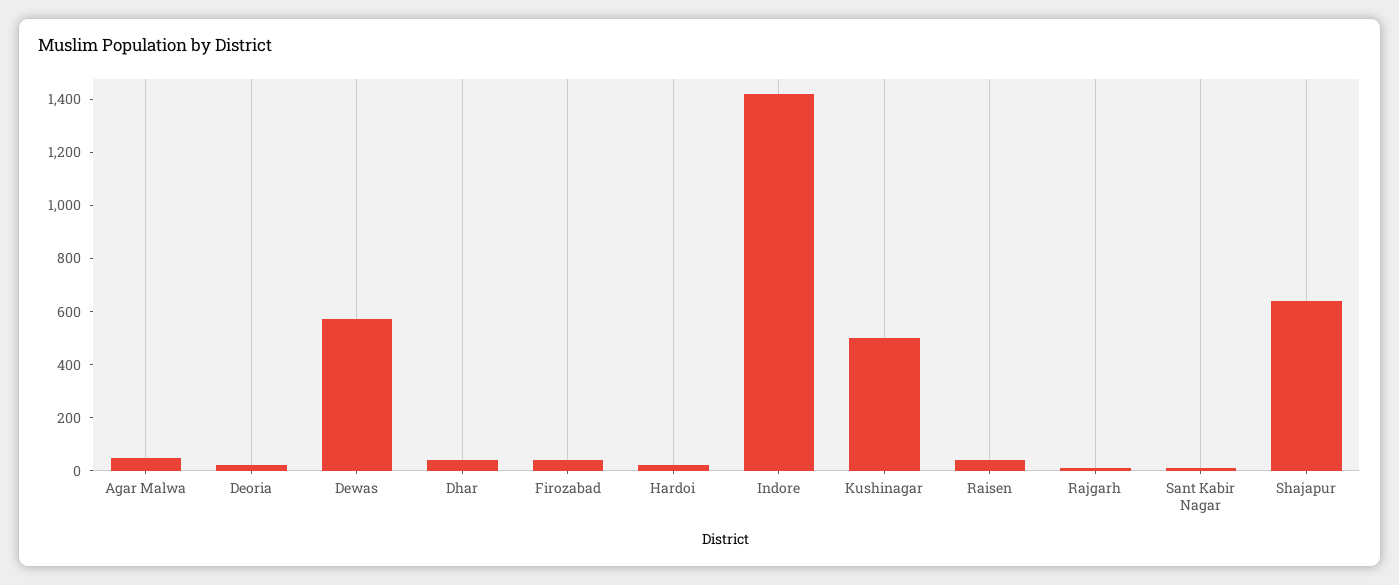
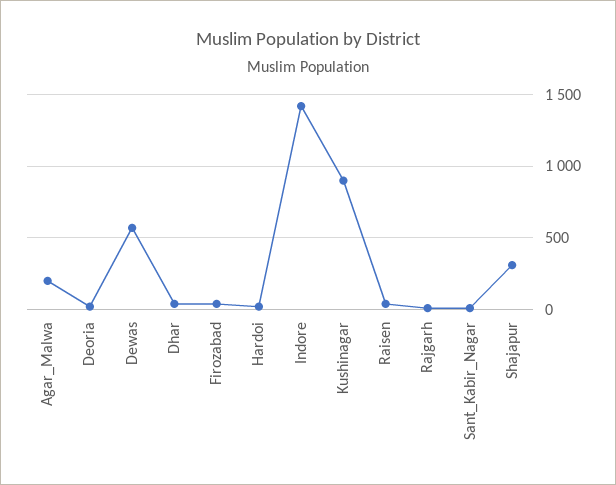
  {
-   "Agar Malwa": 50,
+   "Agar Malwa": 200,
    "Deoria": 0,
    "Dewas": 550,
    "Dhar": 50,
    "Firozabad": 50,
    "Hardoi": 0,
    "Indore": 1400,
-   "Kushinagar": 500,
+   "Kushinagar": 900,
    "Raisen": 50,
    "Rajgarh": 0,
    "Sant Kabir Nagar": 0,
-   "Shajapur": 650
+   "Shajapur": 300
  }

